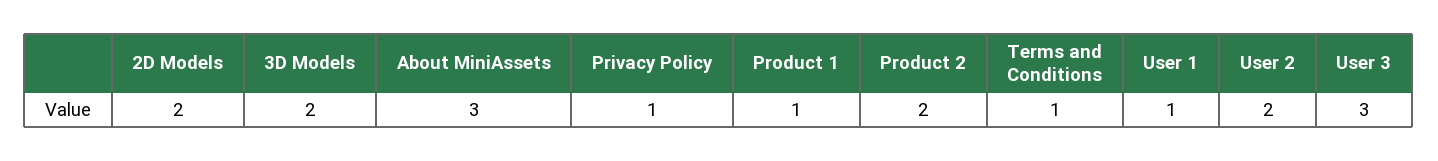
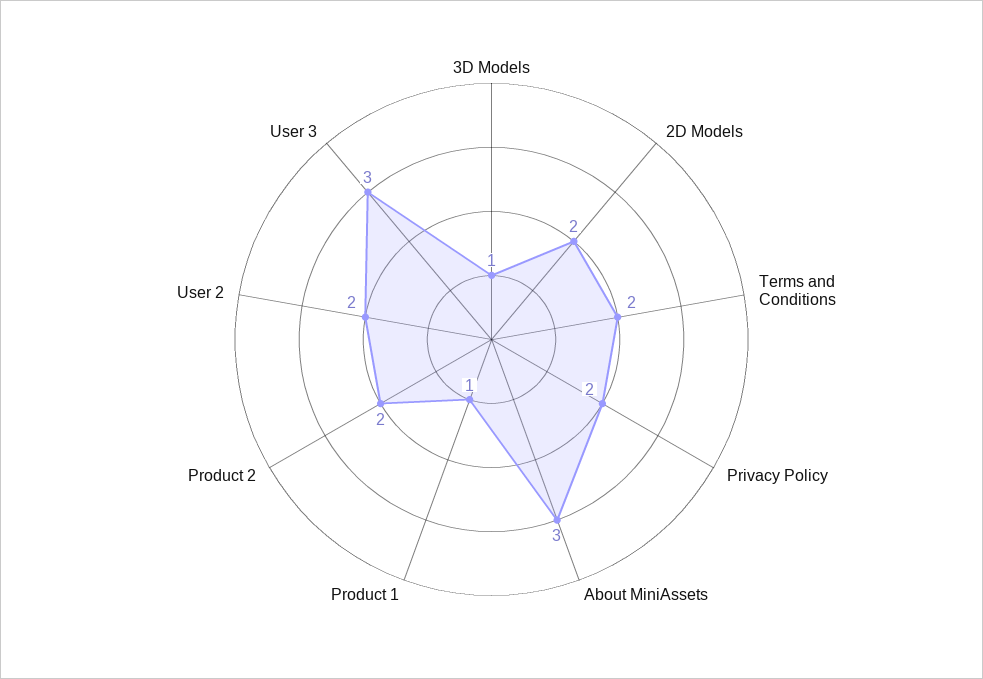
  {
    "2D Models": 2,
-   "3D Models": 2,
+   "3D Models": 1,
    "About MiniAssets": 3,
-   "Privacy Policy": 1,
+   "Privacy Policy": 2,
    "Product 1": 1,
    "Product 2": 2,
-   "Terms and Conditions": 1,
+   "Terms and Conditions": 2,
-   "User 1": 1,
    "User 2": 2,
    "User 3": 3
  }

